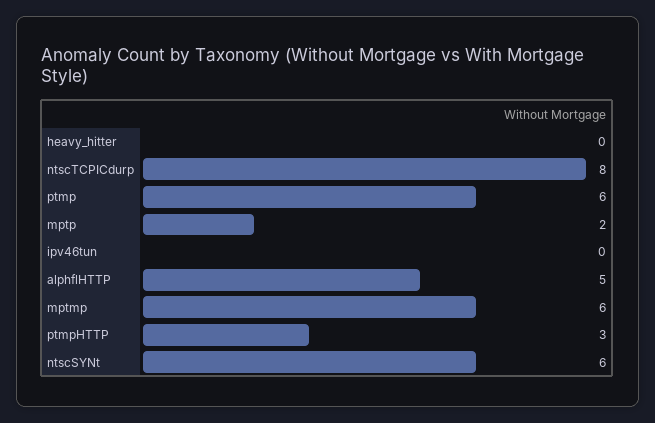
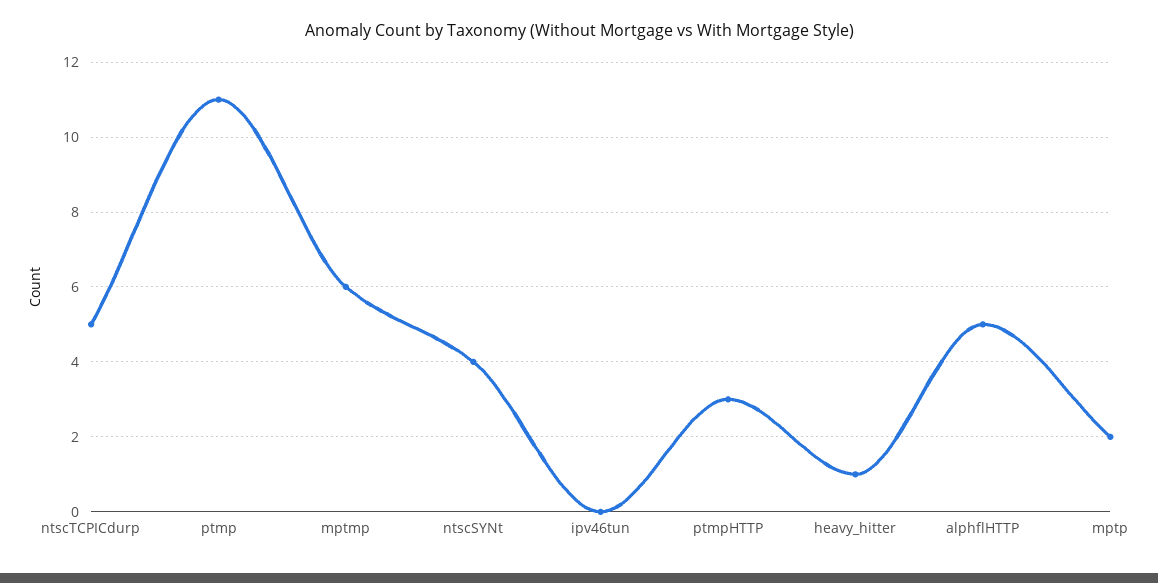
  {
-   "heavy_hitter": 0,
+   "heavy_hitter": 1,
-   "ntscTCPICdurp": 8,
+   "ntscTCPICdurp": 5,
-   "ptmp": 6,
+   "ptmp": 11,
    "mptp": 2,
    "ipv46tun": 0,
    "alphflHTTP": 5,
    "mptmp": 6,
    "ptmpHTTP": 3,
-   "ntscSYNt": 6
+   "ntscSYNt": 4
  }

